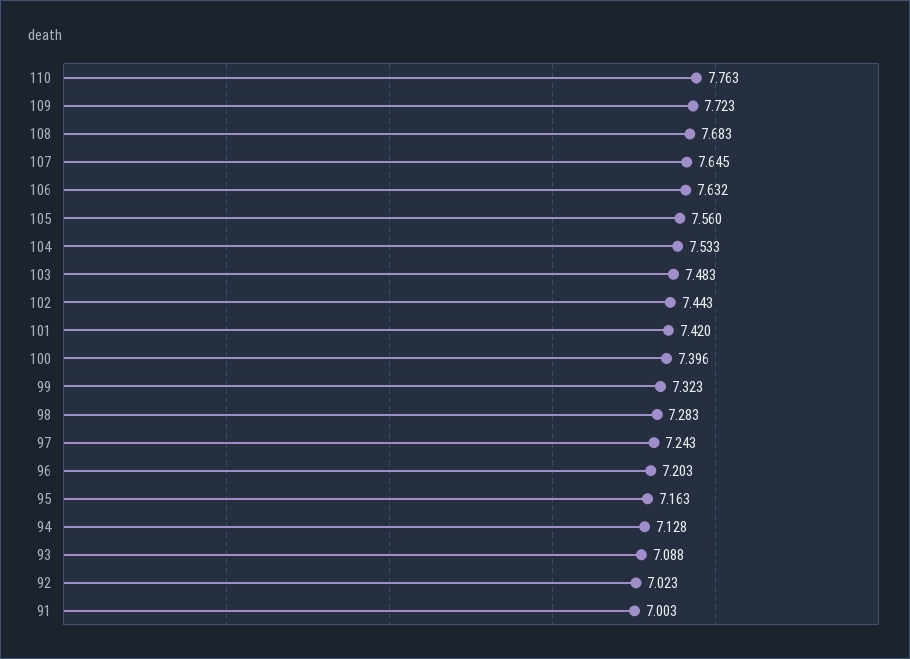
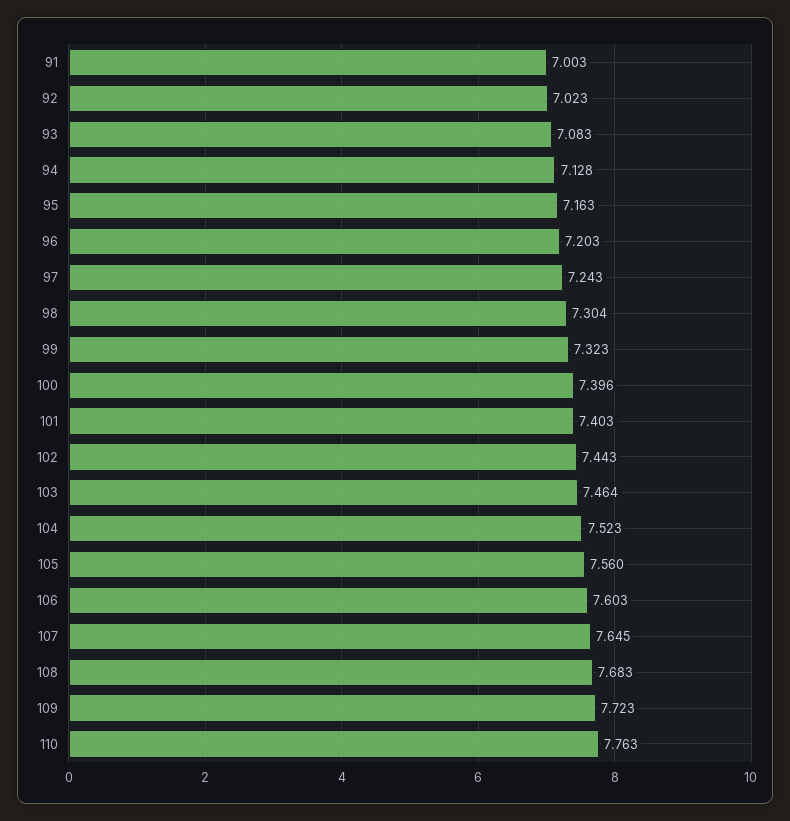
  {
    "110": 7.763,
    "109": 7.723,
    "108": 7.683,
    "107": 7.645,
-   "106": 7.632,
+   "106": 7.603,
    "105": 7.56,
-   "104": 7.533,
+   "104": 7.523,
-   "103": 7.483,
+   "103": 7.464,
    "102": 7.443,
-   "101": 7.42,
+   "101": 7.403,
    "100": 7.396,
    "99": 7.323,
-   "98": 7.283,
+   "98": 7.304,
    "97": 7.243,
    "96": 7.203,
    "95": 7.163,
    "94": 7.128,
-   "93": 7.088,
+   "93": 7.083,
    "92": 7.023,
    "91": 7.003
  }

